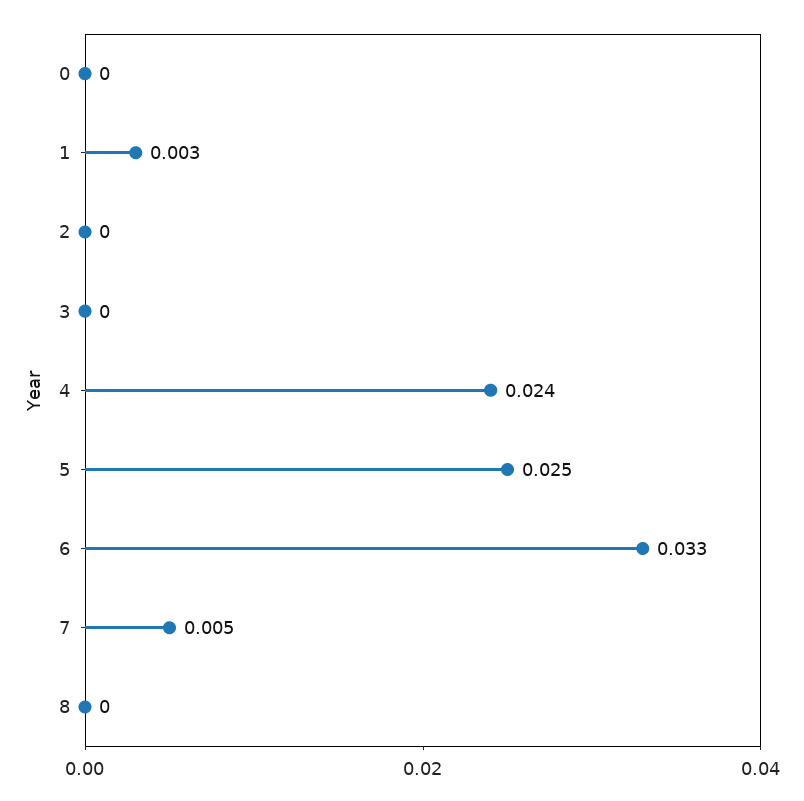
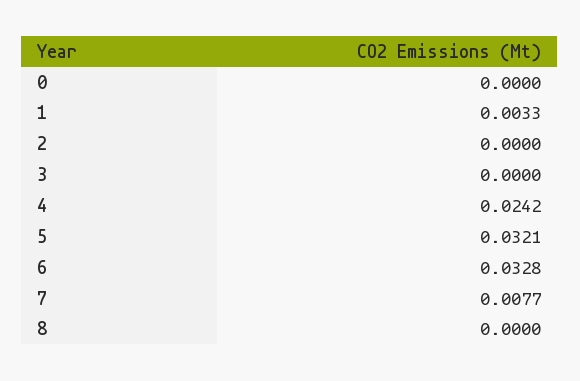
  {
    "0": 0,
    "1": 0.0033,
    "2": 0,
    "3": 0,
    "4": 0.0242,
-   "5": 0.025,
+   "5": 0.0321,
    "6": 0.0328,
-   "7": 0.005,
+   "7": 0.0077,
    "8": 0
  }

